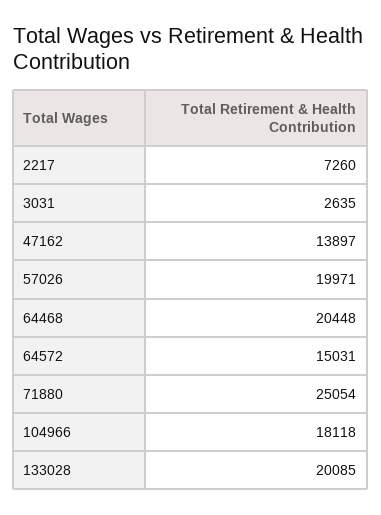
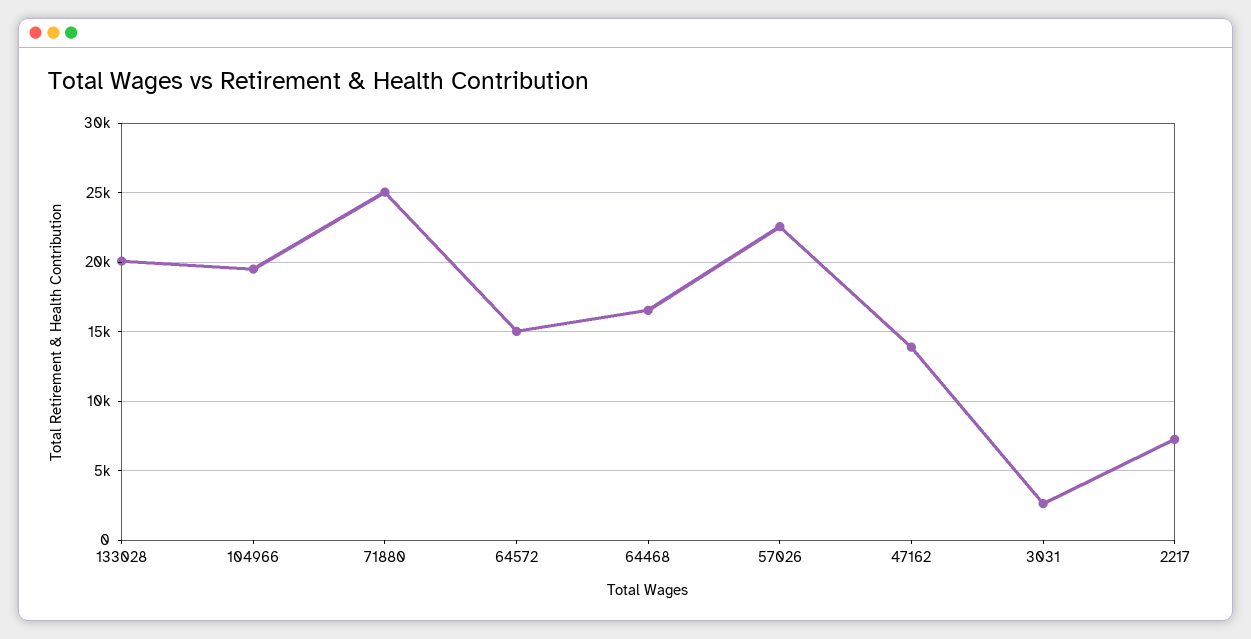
  {
    "2217": 7260,
    "3031": 2635,
    "47162": 13897,
-   "57026": 19971,
+   "57026": 22500,
-   "64468": 20448,
+   "64468": 16500,
    "64572": 15031,
    "71880": 25054,
-   "104966": 18118,
+   "104966": 19500,
    "133028": 20085
  }

